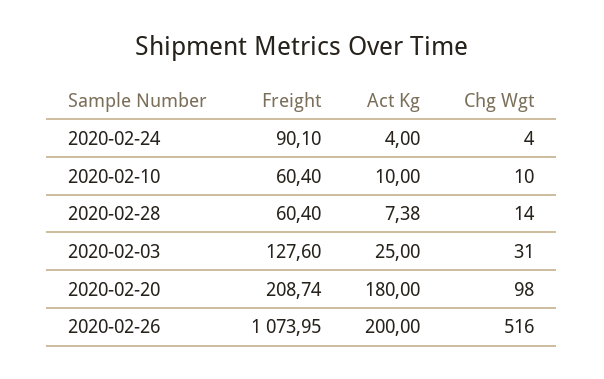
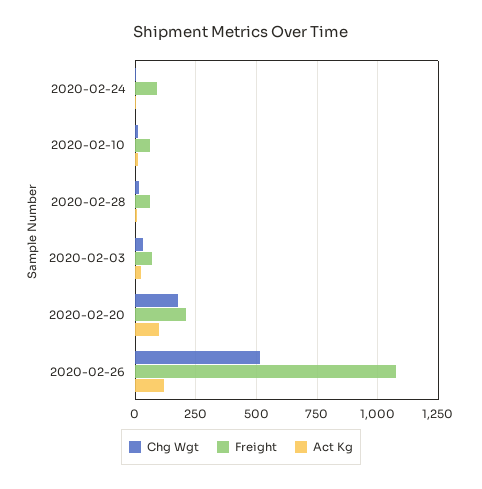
  {
    "Freight": {
      "2020-02-24": 90.1,
      "2020-02-10": 60.4,
      "2020-02-28": 60.4,
-     "2020-02-03": 127.6,
+     "2020-02-03": 75,
      "2020-02-20": 208.74,
      "2020-02-26": 1073.95
    },
    "Act Kg": {
      "2020-02-24": 4,
      "2020-02-10": 10,
      "2020-02-28": 7.38,
      "2020-02-03": 25,
-     "2020-02-20": 180,
+     "2020-02-20": 100,
-     "2020-02-26": 200
+     "2020-02-26": 125
    },
    "Chg Wgt": {
      "2020-02-24": 4,
      "2020-02-10": 10,
      "2020-02-28": 14,
      "2020-02-03": 31,
-     "2020-02-20": 98,
+     "2020-02-20": 175,
      "2020-02-26": 516
    }
  }

